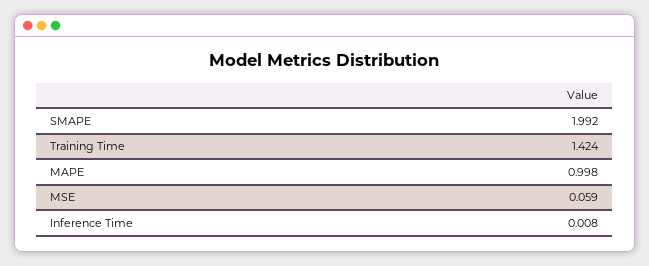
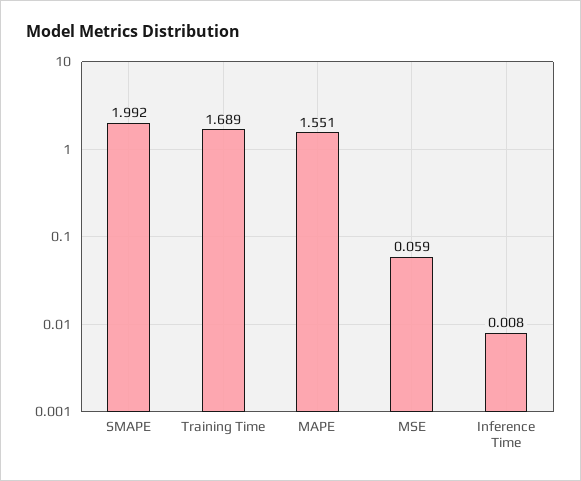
  {
    "SMAPE": 1.992,
-   "Training Time": 1.424,
+   "Training Time": 1.689,
-   "MAPE": 0.998,
+   "MAPE": 1.551,
    "MSE": 0.059,
    "Inference Time": 0.008
  }

